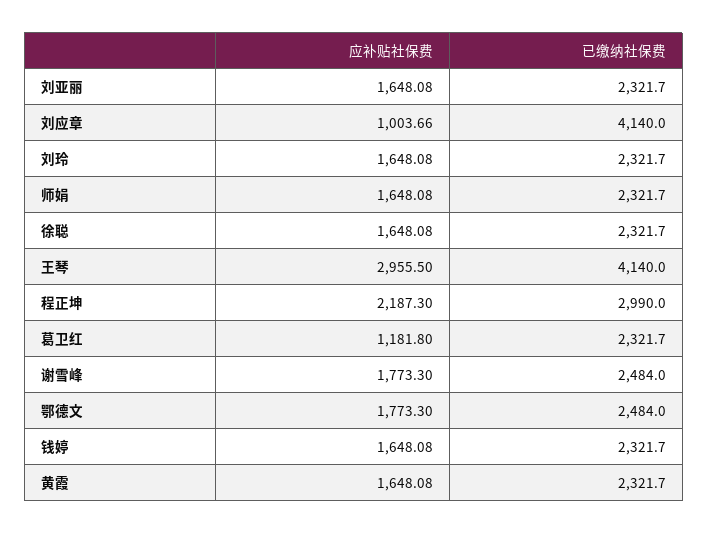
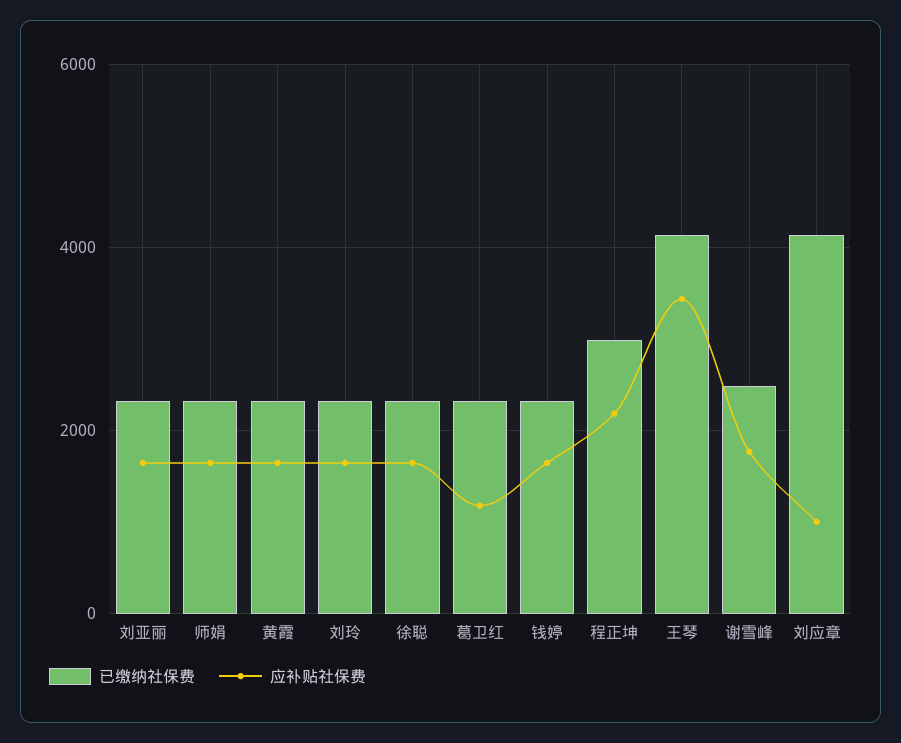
  {
    "应补贴社保费": {
      "刘亚丽": 1648.08,
      "刘应章": 1003.66,
      "刘玲": 1648.08,
      "师娟": 1648.08,
      "徐聪": 1648.08,
-     "王琴": 2955.5,
+     "王琴": 3400,
      "程正坤": 2187.3,
      "葛卫红": 1181.8,
      "谢雪峰": 1773.3,
-     "鄂德文": 1773.3,
      "钱婷": 1648.08,
      "黄霞": 1648.08
    },
    "已缴纳社保费": {
      "刘亚丽": 2321.7,
      "刘应章": 4140,
      "刘玲": 2321.7,
      "师娟": 2321.7,
      "徐聪": 2321.7,
      "王琴": 4140,
      "程正坤": 2990,
      "葛卫红": 2321.7,
      "谢雪峰": 2484,
-     "鄂德文": 2484,
      "钱婷": 2321.7,
      "黄霞": 2321.7
    }
  }

